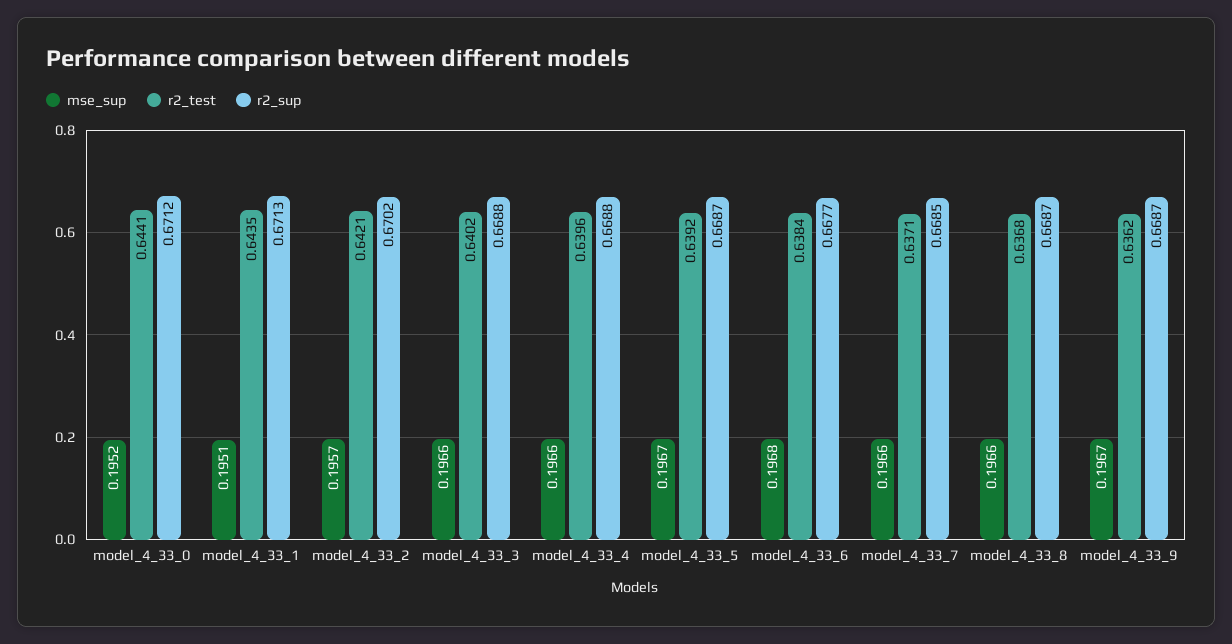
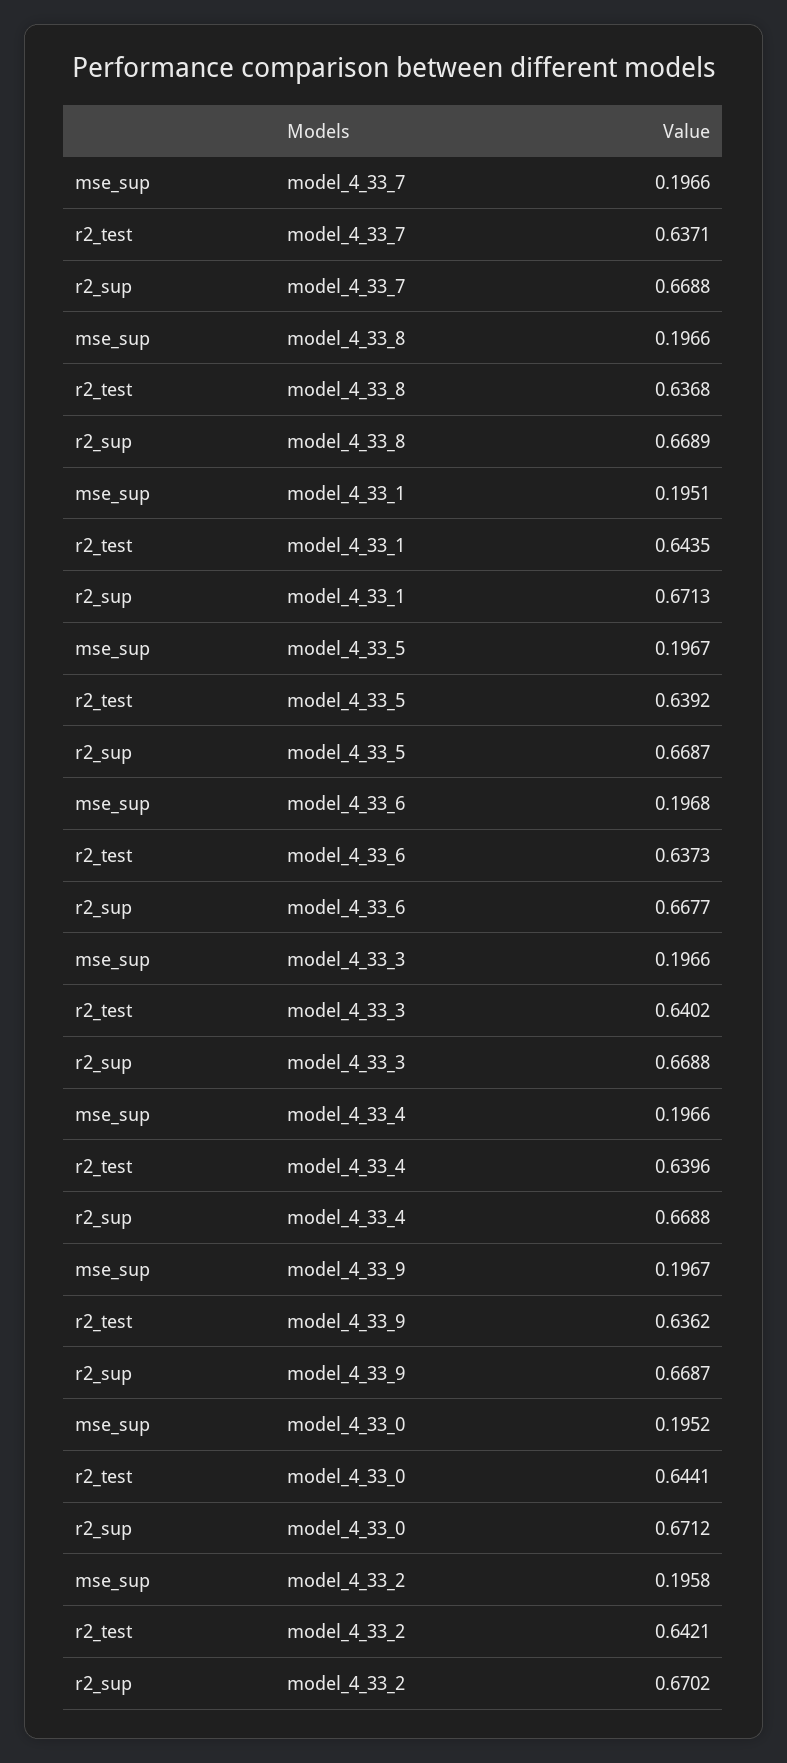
  {
    "mse_sup": {
      "model_4_33_0": 0.1952,
      "model_4_33_1": 0.1951,
-     "model_4_33_2": 0.1957,
+     "model_4_33_2": 0.1958,
      "model_4_33_3": 0.1966,
      "model_4_33_4": 0.1966,
      "model_4_33_5": 0.1967,
      "model_4_33_6": 0.1968,
      "model_4_33_7": 0.1966,
      "model_4_33_8": 0.1966,
      "model_4_33_9": 0.1967
    },
    "r2_test": {
      "model_4_33_0": 0.6441,
      "model_4_33_1": 0.6435,
      "model_4_33_2": 0.6421,
      "model_4_33_3": 0.6402,
      "model_4_33_4": 0.6396,
      "model_4_33_5": 0.6392,
-     "model_4_33_6": 0.6384,
+     "model_4_33_6": 0.6373,
      "model_4_33_7": 0.6371,
      "model_4_33_8": 0.6368,
      "model_4_33_9": 0.6362
    },
    "r2_sup": {
      "model_4_33_0": 0.6712,
      "model_4_33_1": 0.6713,
      "model_4_33_2": 0.6702,
      "model_4_33_3": 0.6688,
      "model_4_33_4": 0.6688,
      "model_4_33_5": 0.6687,
      "model_4_33_6": 0.6677,
-     "model_4_33_7": 0.6685,
+     "model_4_33_7": 0.6688,
-     "model_4_33_8": 0.6687,
+     "model_4_33_8": 0.6689,
      "model_4_33_9": 0.6687
    }
  }

